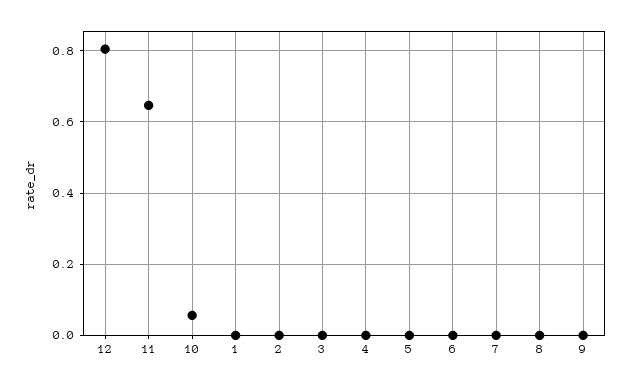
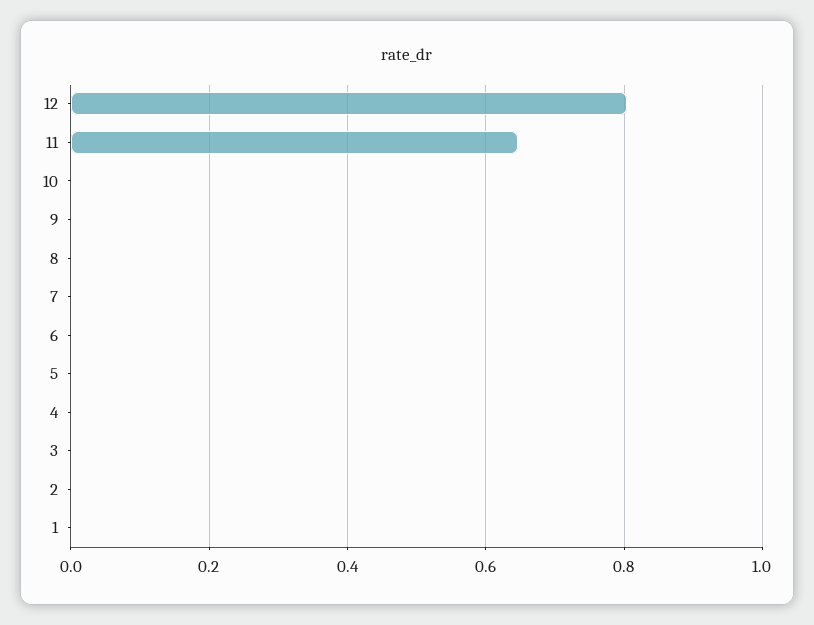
  {
    "12": 0.8,
    "11": 0.64,
-   "10": 0.06,
+   "10": 0,
    "1": 0,
    "2": 0,
    "3": 0,
    "4": 0,
    "5": 0,
    "6": 0,
    "7": 0,
    "8": 0,
    "9": 0
  }

